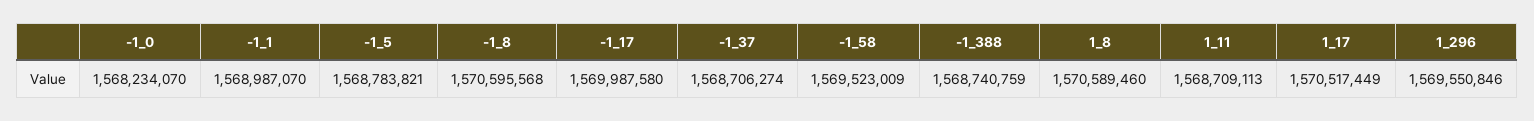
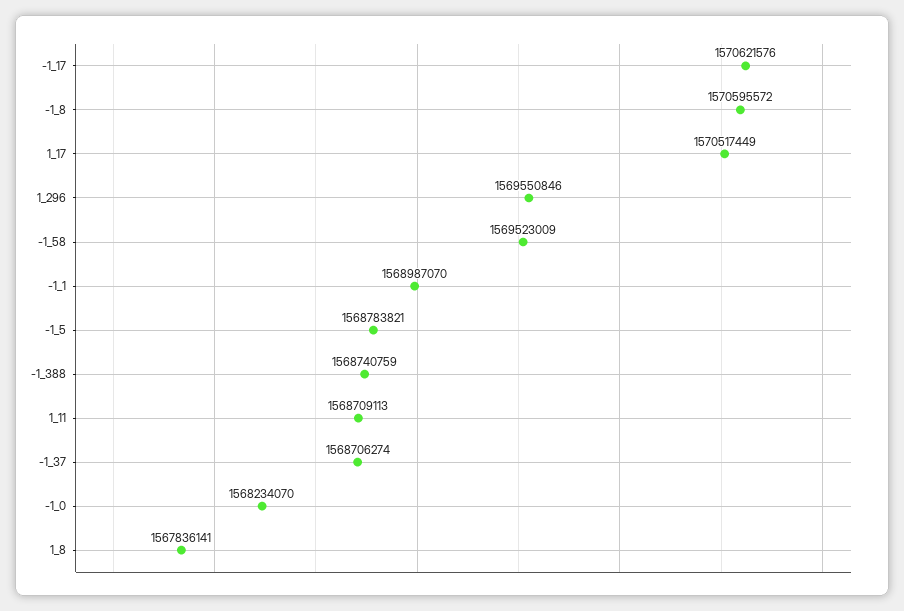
  {
    "-1_0": 1568234070,
    "-1_1": 1568987070,
    "-1_5": 1568783821,
-   "-1_8": 1570595568,
+   "-1_8": 1570595572,
-   "-1_17": 1569987580,
+   "-1_17": 1570621576,
    "-1_37": 1568706274,
    "-1_58": 1569523009,
    "-1_388": 1568740759,
-   "1_8": 1570589460,
+   "1_8": 1567836141,
    "1_11": 1568709113,
    "1_17": 1570517449,
    "1_296": 1569550846
  }

